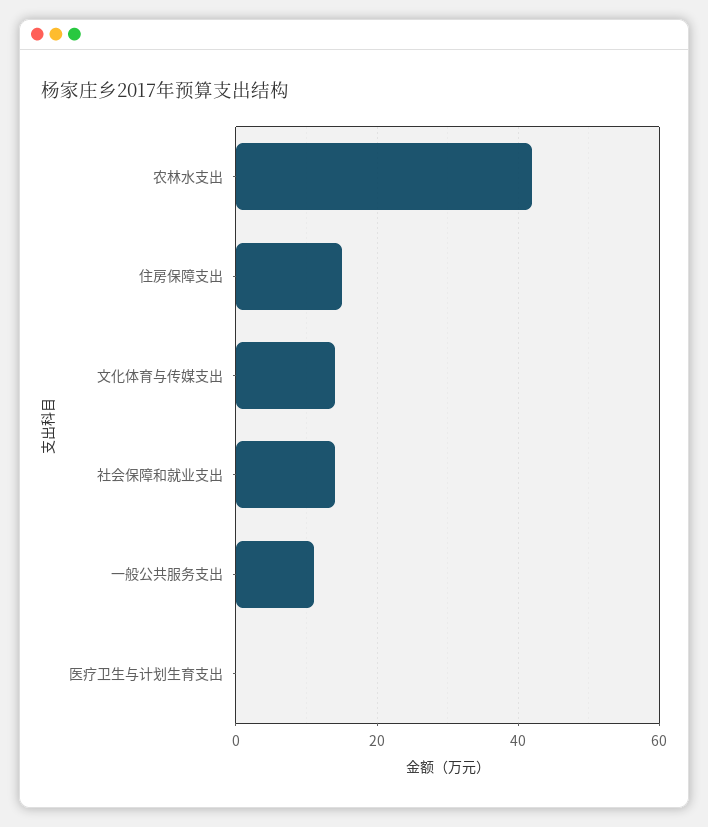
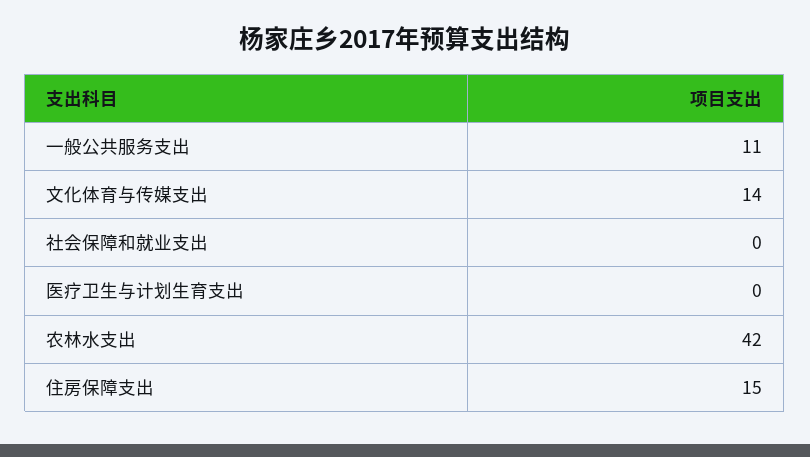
  {
    "农林水支出": 42,
    "住房保障支出": 15,
    "文化体育与传媒支出": 14,
-   "社会保障和就业支出": 15,
+   "社会保障和就业支出": 0,
    "一般公共服务支出": 11,
    "医疗卫生与计划生育支出": 0
  }

